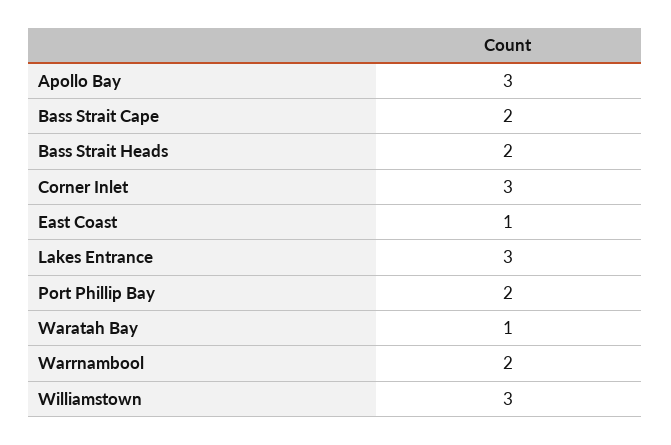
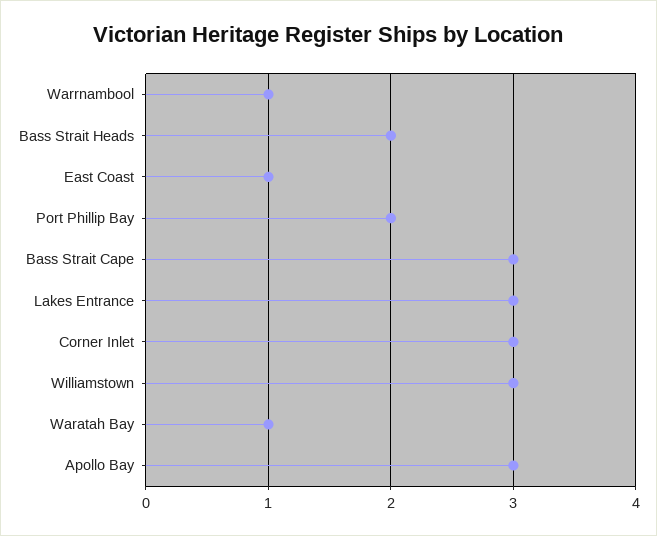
  {
    "Apollo Bay": 3,
-   "Bass Strait Cape": 2,
+   "Bass Strait Cape": 3,
    "Bass Strait Heads": 2,
    "Corner Inlet": 3,
    "East Coast": 1,
    "Lakes Entrance": 3,
    "Port Phillip Bay": 2,
    "Waratah Bay": 1,
-   "Warrnambool": 2,
+   "Warrnambool": 1,
    "Williamstown": 3
  }

